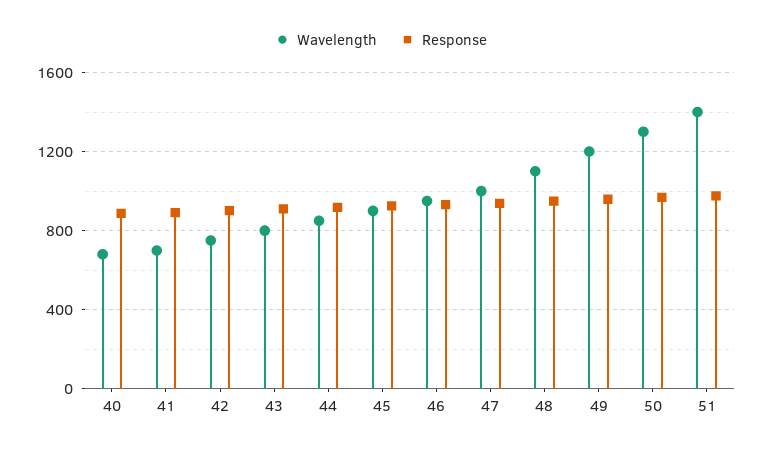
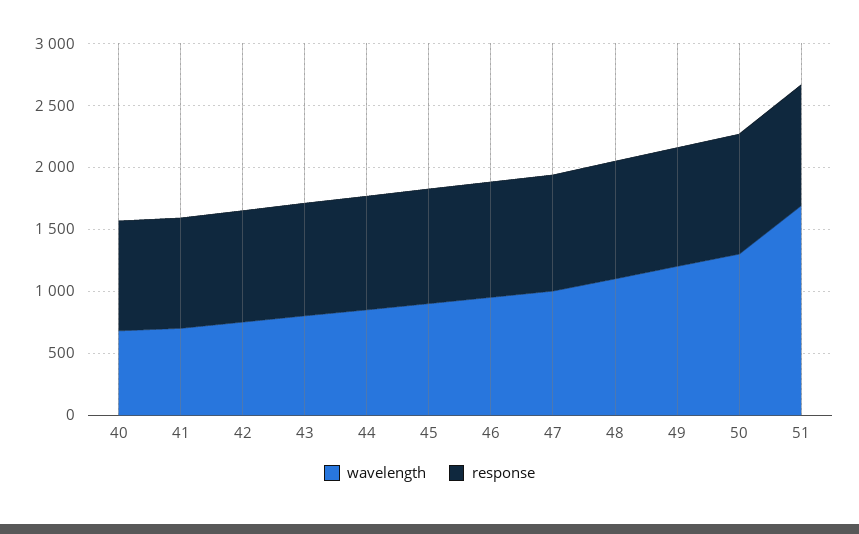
  {
    "Wavelength": {
      "40": 700,
      "41": 700,
      "42": 750,
      "43": 800,
      "44": 850,
      "45": 900,
      "46": 950,
      "47": 1000,
      "48": 1100,
      "49": 1200,
      "50": 1300,
-     "51": 1400
+     "51": 1700
    },
    "Response": {
      "40": 900,
      "41": 900,
      "42": 900,
      "43": 900,
      "44": 900,
      "45": 950,
      "46": 950,
      "47": 950,
      "48": 950,
      "49": 950,
      "50": 950,
      "51": 1000
    }
  }

